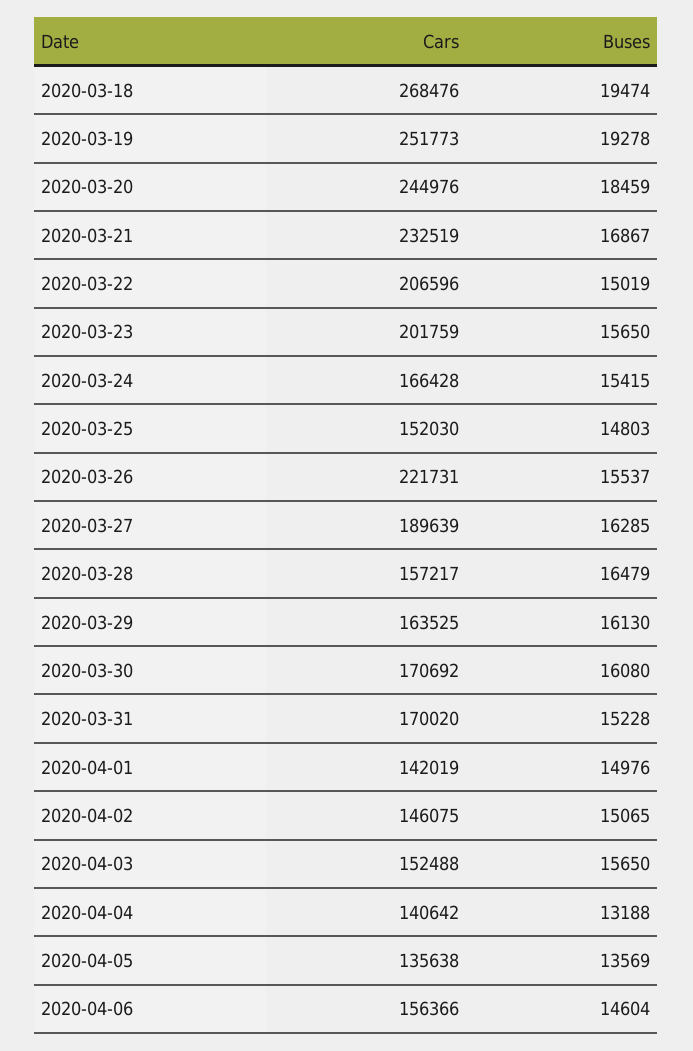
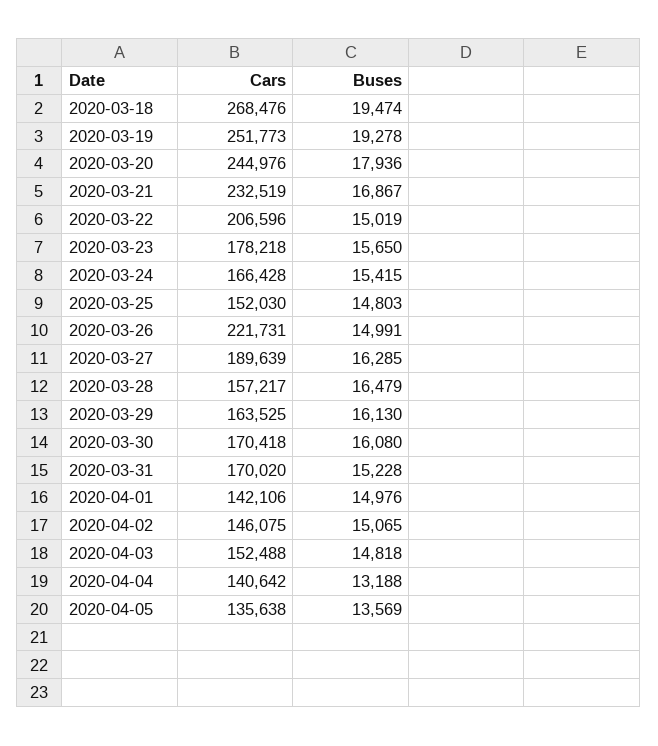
  {
    "Cars": {
      "2020-03-18": 268476,
      "2020-03-19": 251773,
      "2020-03-20": 244976,
      "2020-03-21": 232519,
      "2020-03-22": 206596,
-     "2020-03-23": 201759,
+     "2020-03-23": 178218,
      "2020-03-24": 166428,
      "2020-03-25": 152030,
      "2020-03-26": 221731,
      "2020-03-27": 189639,
      "2020-03-28": 157217,
      "2020-03-29": 163525,
-     "2020-03-30": 170692,
+     "2020-03-30": 170418,
      "2020-03-31": 170020,
-     "2020-04-01": 142019,
+     "2020-04-01": 142106,
      "2020-04-02": 146075,
      "2020-04-03": 152488,
      "2020-04-04": 140642,
-     "2020-04-05": 135638,
+     "2020-04-05": 135638
-     "2020-04-06": 156366
    },
    "Buses": {
      "2020-03-18": 19474,
      "2020-03-19": 19278,
-     "2020-03-20": 18459,
+     "2020-03-20": 17936,
      "2020-03-21": 16867,
      "2020-03-22": 15019,
      "2020-03-23": 15650,
      "2020-03-24": 15415,
      "2020-03-25": 14803,
-     "2020-03-26": 15537,
+     "2020-03-26": 14991,
      "2020-03-27": 16285,
      "2020-03-28": 16479,
      "2020-03-29": 16130,
      "2020-03-30": 16080,
      "2020-03-31": 15228,
      "2020-04-01": 14976,
      "2020-04-02": 15065,
-     "2020-04-03": 15650,
+     "2020-04-03": 14818,
      "2020-04-04": 13188,
-     "2020-04-05": 13569,
+     "2020-04-05": 13569
-     "2020-04-06": 14604
    }
  }

